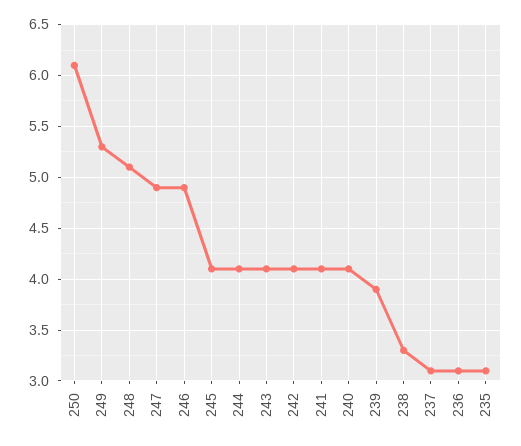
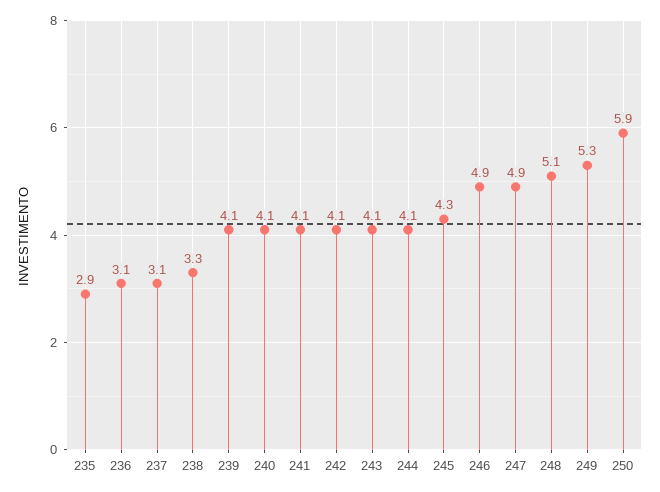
  {
-   "250": 6.1,
+   "250": 5.9,
    "249": 5.3,
    "248": 5.1,
    "247": 4.9,
    "246": 4.9,
-   "245": 4.1,
+   "245": 4.3,
    "244": 4.1,
    "243": 4.1,
    "242": 4.1,
    "241": 4.1,
    "240": 4.1,
-   "239": 3.9,
+   "239": 4.1,
    "238": 3.3,
    "237": 3.1,
    "236": 3.1,
-   "235": 3.1
+   "235": 2.9
  }

